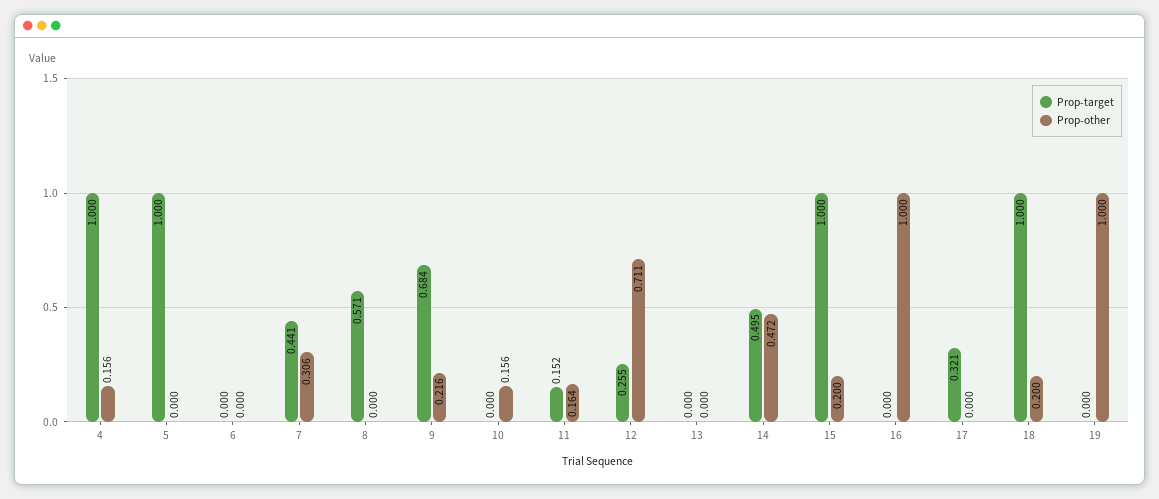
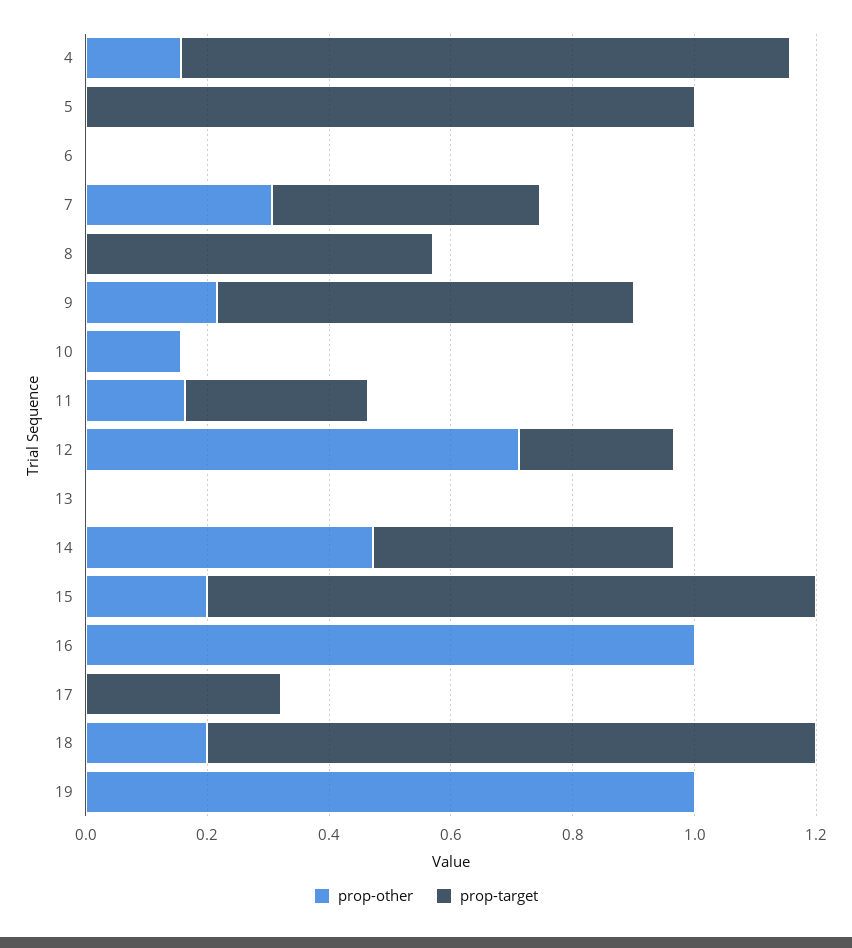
  {
    "Prop-target": {
      "4": 1,
      "5": 1,
      "6": 0,
      "7": 0.441,
      "8": 0.571,
      "9": 0.684,
      "10": 0,
-     "11": 0.152,
+     "11": 0.3,
      "12": 0.255,
      "13": 0,
      "14": 0.495,
      "15": 1,
      "16": 0,
      "17": 0.321,
      "18": 1,
      "19": 0
    },
    "Prop-other": {
      "4": 0.156,
      "5": 0,
      "6": 0,
      "7": 0.306,
      "8": 0,
      "9": 0.216,
      "10": 0.156,
      "11": 0.164,
      "12": 0.711,
      "13": 0,
      "14": 0.472,
      "15": 0.2,
      "16": 1,
      "17": 0,
      "18": 0.2,
      "19": 1
    }
  }

